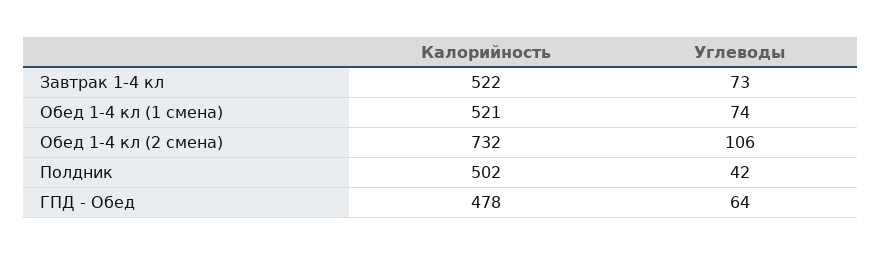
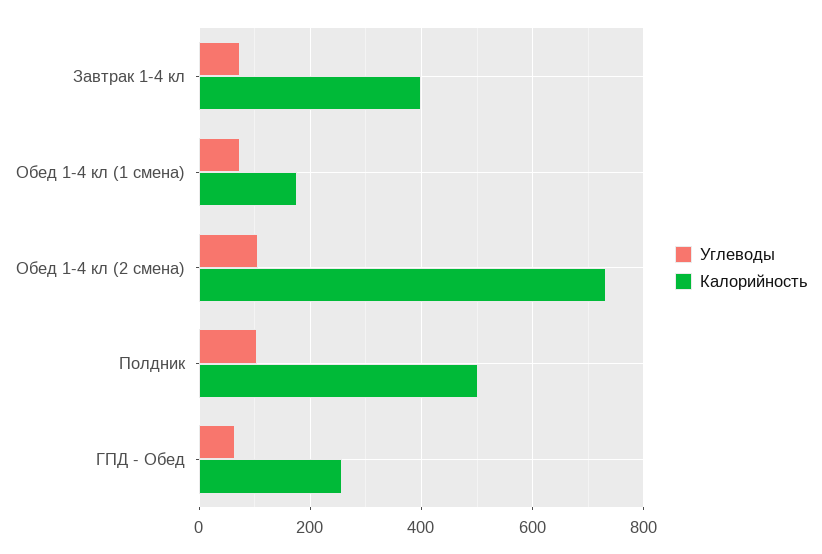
  {
    "Калорийность": {
-     "Завтрак 1-4 кл": 522,
+     "Завтрак 1-4 кл": 400,
-     "Обед 1-4 кл (1 смена)": 521,
+     "Обед 1-4 кл (1 смена)": 180,
      "Обед 1-4 кл (2 смена)": 732,
      "Полдник": 502,
-     "ГПД - Обед": 478
+     "ГПД - Обед": 260
    },
    "Углеводы": {
      "Завтрак 1-4 кл": 73,
      "Обед 1-4 кл (1 смена)": 74,
      "Обед 1-4 кл (2 смена)": 106,
-     "Полдник": 42,
+     "Полдник": 100,
      "ГПД - Обед": 64
    }
  }

